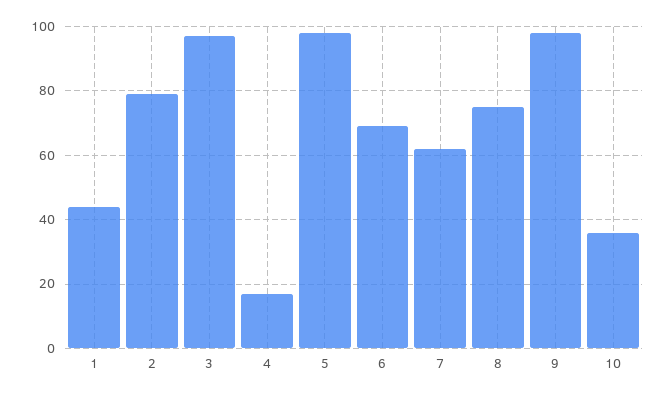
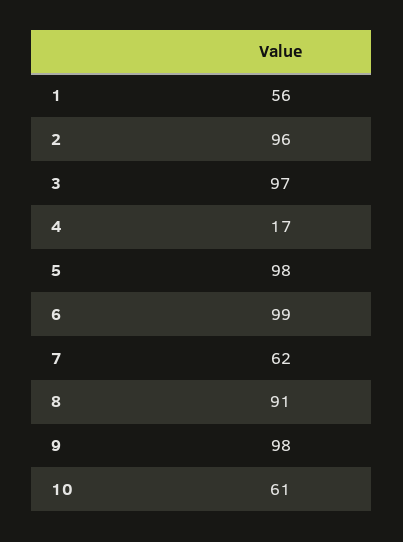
  {
-   "1": 45,
+   "1": 56,
-   "2": 80,
+   "2": 96,
    "3": 97,
    "4": 17,
    "5": 98,
-   "6": 70,
+   "6": 99,
    "7": 62,
-   "8": 75,
+   "8": 91,
    "9": 98,
-   "10": 35
+   "10": 61
  }

